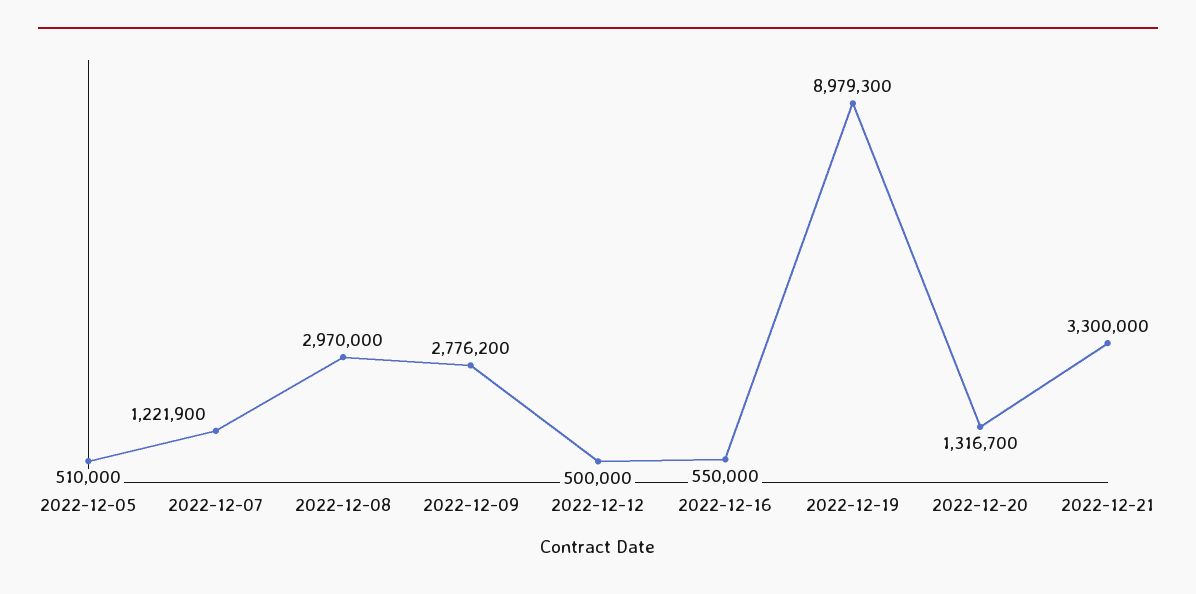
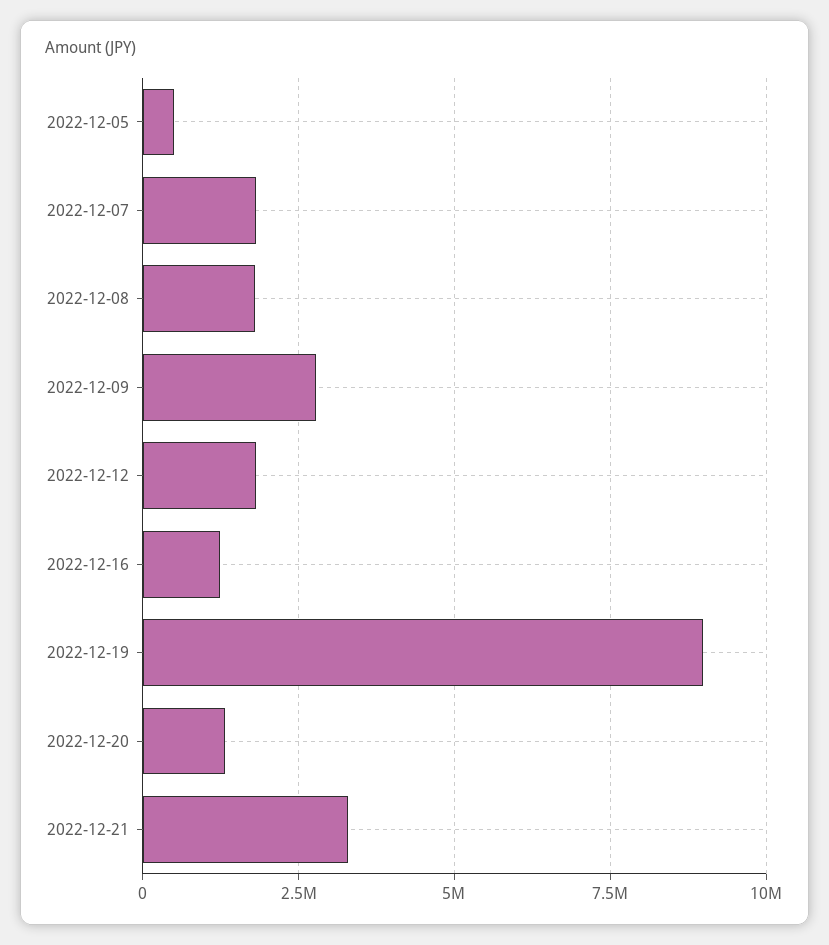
  {
    "2022-12-05": 510000,
-   "2022-12-07": 1221900,
+   "2022-12-07": 1750000,
-   "2022-12-08": 2970000,
+   "2022-12-08": 1750000,
    "2022-12-09": 2776200,
-   "2022-12-12": 500000,
+   "2022-12-12": 1750000,
-   "2022-12-16": 550000,
+   "2022-12-16": 1250000,
    "2022-12-19": 8979300,
    "2022-12-20": 1316700,
    "2022-12-21": 3300000
  }

